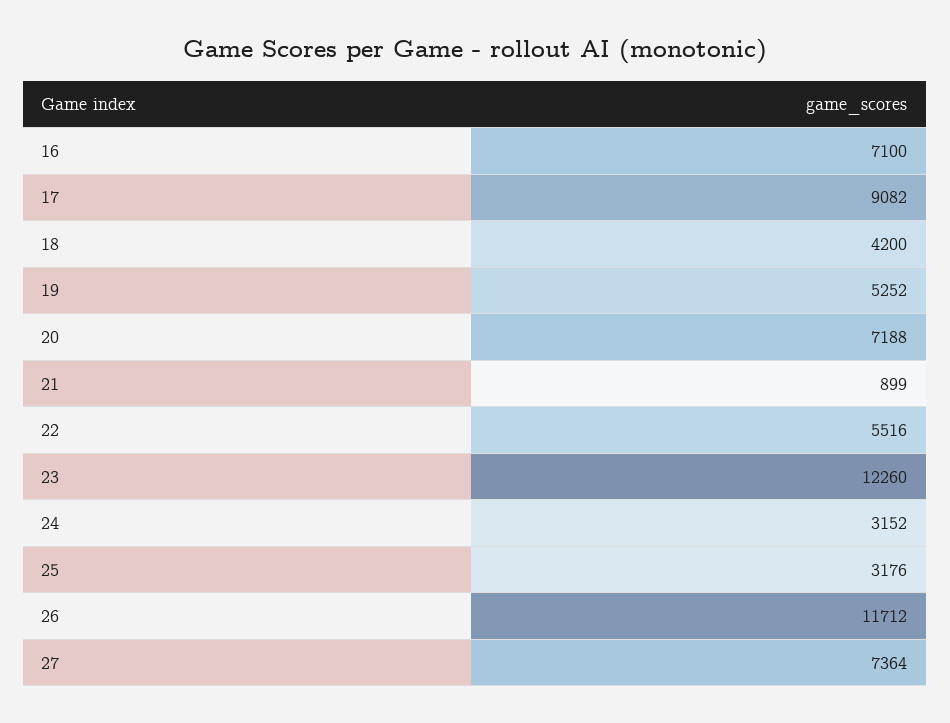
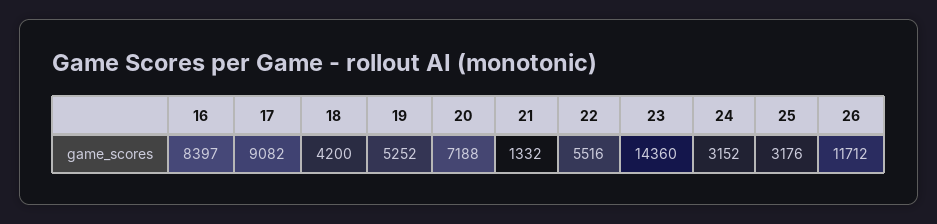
  {
-   "16": 7100,
+   "16": 8397,
    "17": 9082,
    "18": 4200,
    "19": 5252,
    "20": 7188,
-   "21": 899,
+   "21": 1332,
    "22": 5516,
-   "23": 12260,
+   "23": 14360,
    "24": 3152,
    "25": 3176,
-   "26": 11712,
+   "26": 11712
-   "27": 7364
  }

